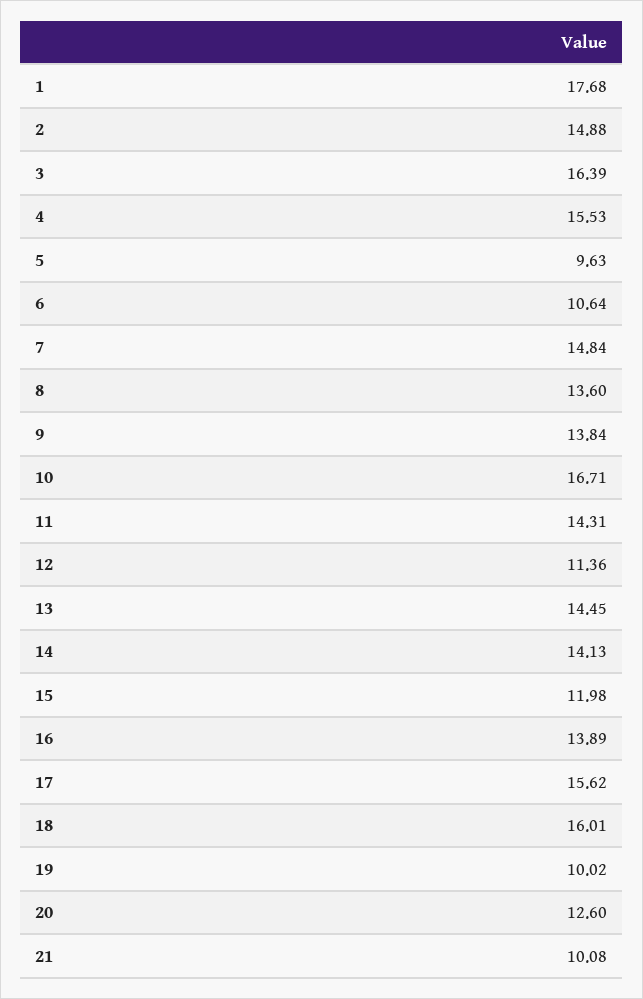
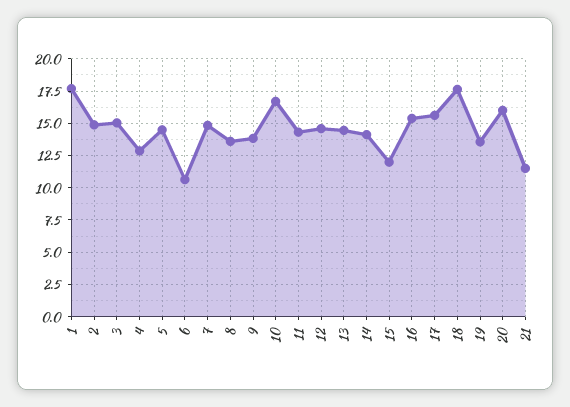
  {
    "1": 17.68,
    "2": 14.88,
-   "3": 16.39,
+   "3": 15,
-   "4": 15.53,
+   "4": 13,
-   "5": 9.63,
+   "5": 14.5,
    "6": 10.64,
    "7": 14.84,
    "8": 13.6,
    "9": 13.84,
    "10": 16.71,
    "11": 14.31,
-   "12": 11.36,
+   "12": 14.5,
    "13": 14.45,
    "14": 14.13,
    "15": 11.98,
-   "16": 13.89,
+   "16": 15.5,
    "17": 15.62,
-   "18": 16.01,
+   "18": 17.5,
-   "19": 10.02,
+   "19": 13.5,
-   "20": 12.6,
+   "20": 16,
-   "21": 10.08
+   "21": 11.5
  }

